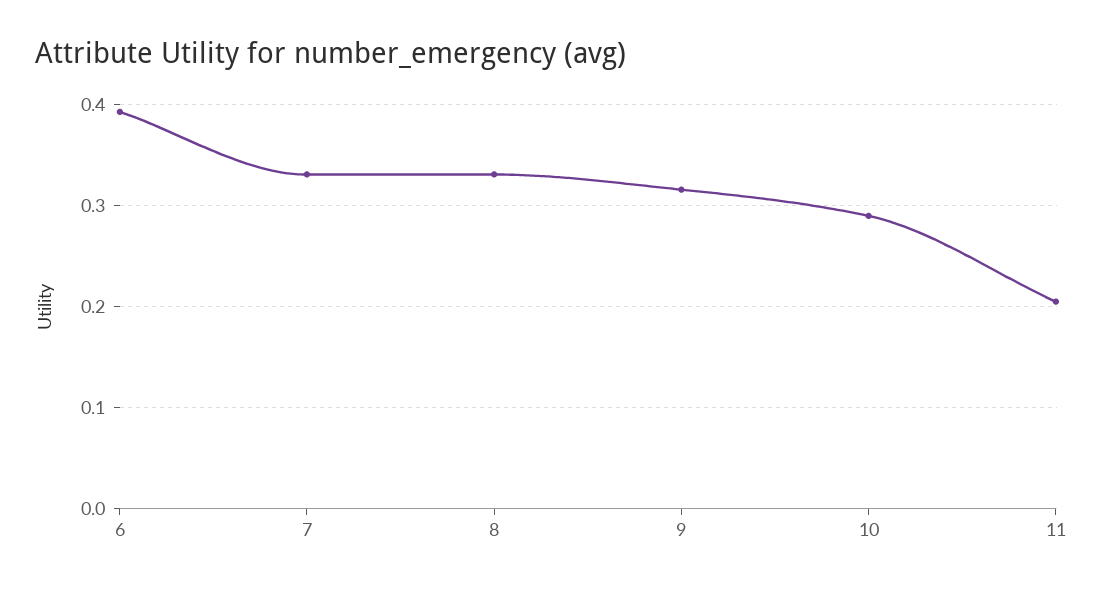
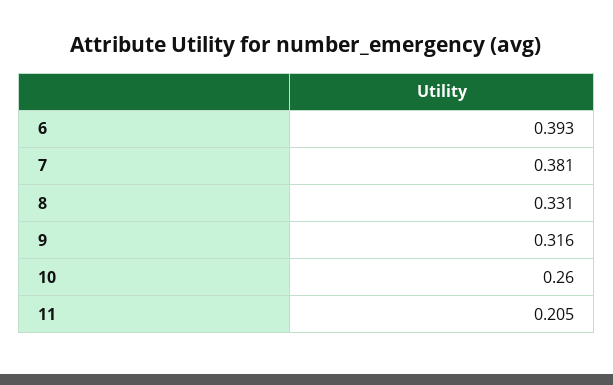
  {
    "6": 0.393,
-   "7": 0.33,
+   "7": 0.381,
    "8": 0.331,
    "9": 0.316,
-   "10": 0.29,
+   "10": 0.26,
    "11": 0.205
  }

